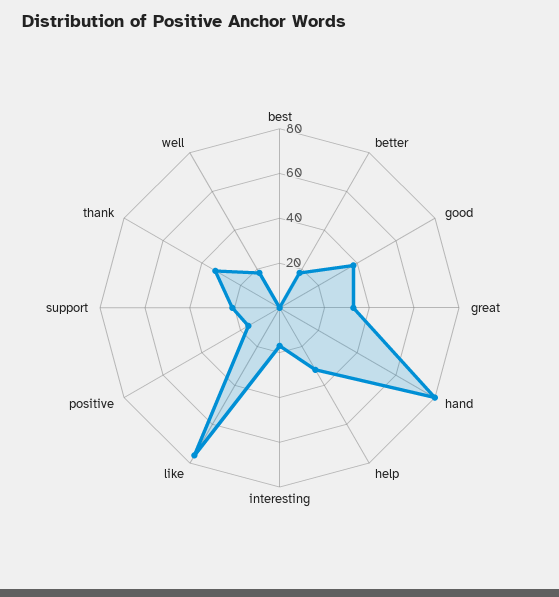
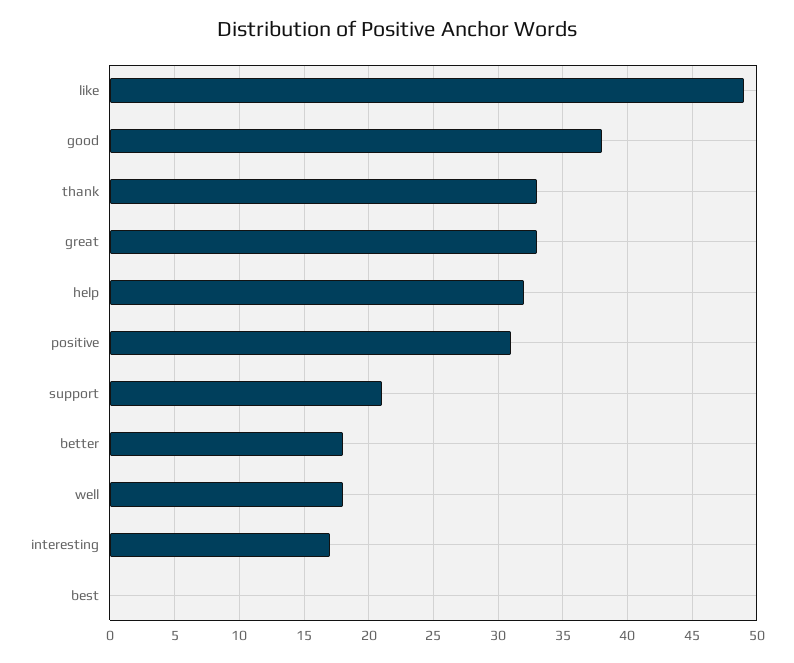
  {
    "best": 0,
    "better": 18,
    "good": 38,
    "great": 33,
-   "hand": 80,
    "help": 32,
    "interesting": 17,
-   "like": 75,
+   "like": 49,
-   "positive": 15,
+   "positive": 31,
    "support": 21,
    "thank": 33,
    "well": 18
  }

